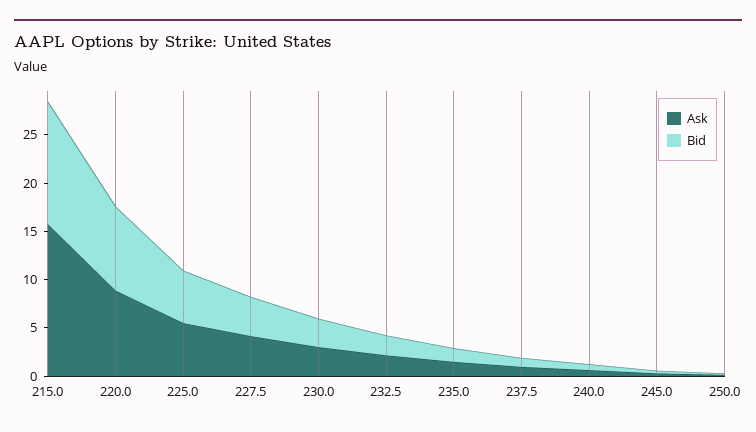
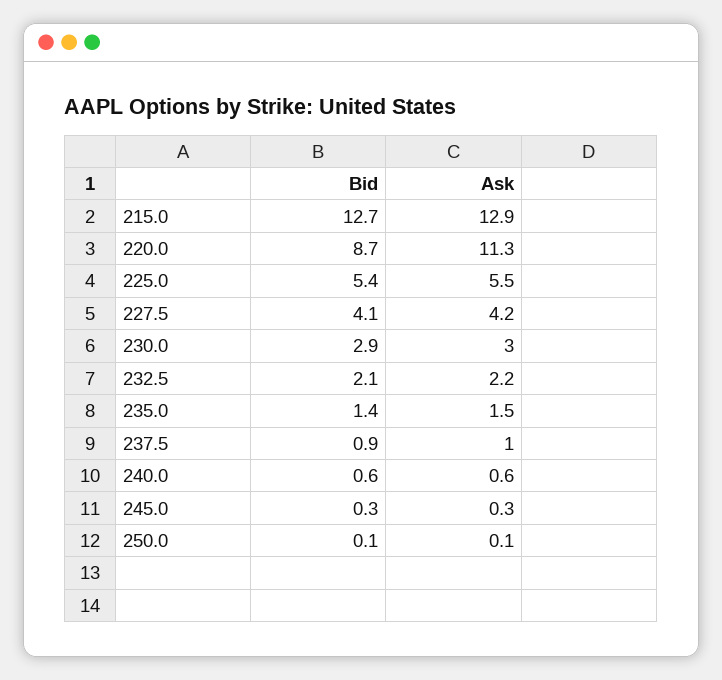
  {
    "Ask": {
-     "215.0": 16,
+     "215.0": 12.9,
-     "220.0": 9,
+     "220.0": 11.3,
      "225.0": 5.5,
      "227.5": 4.2,
      "230.0": 3,
      "232.5": 2.2,
      "235.0": 1.5,
      "237.5": 1,
      "240.0": 0.6,
      "245.0": 0.3,
      "250.0": 0.1
    },
    "Bid": {
      "215.0": 12.7,
      "220.0": 8.7,
      "225.0": 5.4,
      "227.5": 4.1,
      "230.0": 2.9,
      "232.5": 2.1,
      "235.0": 1.4,
      "237.5": 0.9,
      "240.0": 0.6,
      "245.0": 0.3,
      "250.0": 0.1
    }
  }

